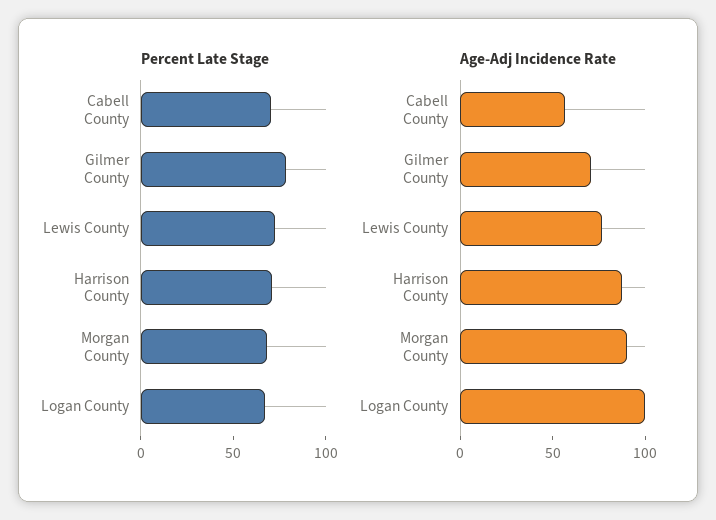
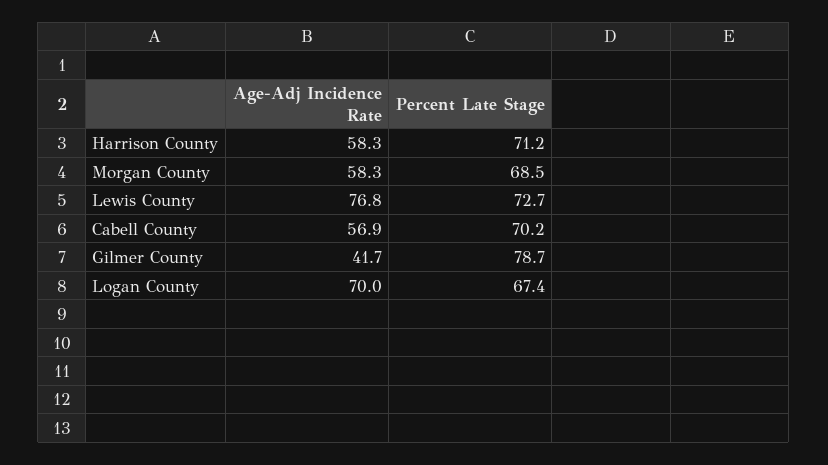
  {
    "Percent Late Stage": {
      "Cabell County": 70.2,
      "Gilmer County": 78.7,
      "Lewis County": 72.7,
      "Harrison County": 71.2,
      "Morgan County": 68.5,
      "Logan County": 67.4
    },
    "Age-Adj Incidence Rate": {
      "Cabell County": 56.9,
-     "Gilmer County": 70,
+     "Gilmer County": 41.7,
      "Lewis County": 76.8,
-     "Harrison County": 90,
+     "Harrison County": 58.3,
-     "Morgan County": 90,
+     "Morgan County": 58.3,
-     "Logan County": 100
+     "Logan County": 70
    }
  }

